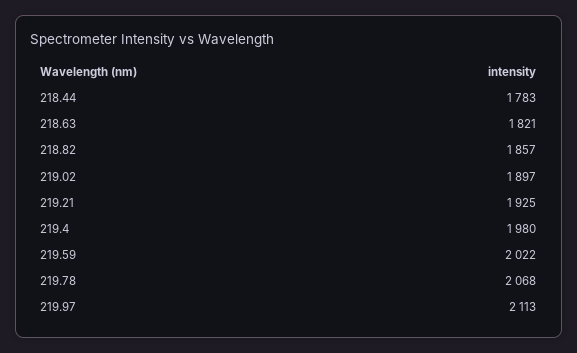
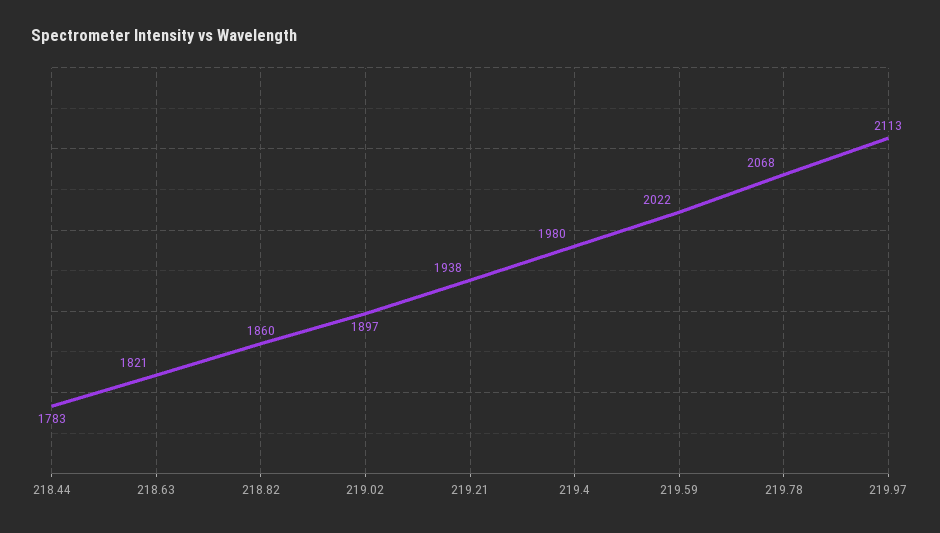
  {
    "218.44": 1783,
    "218.63": 1821,
-   "218.82": 1857,
+   "218.82": 1860,
    "219.02": 1897,
-   "219.21": 1925,
+   "219.21": 1938,
    "219.4": 1980,
    "219.59": 2022,
    "219.78": 2068,
    "219.97": 2113
  }

